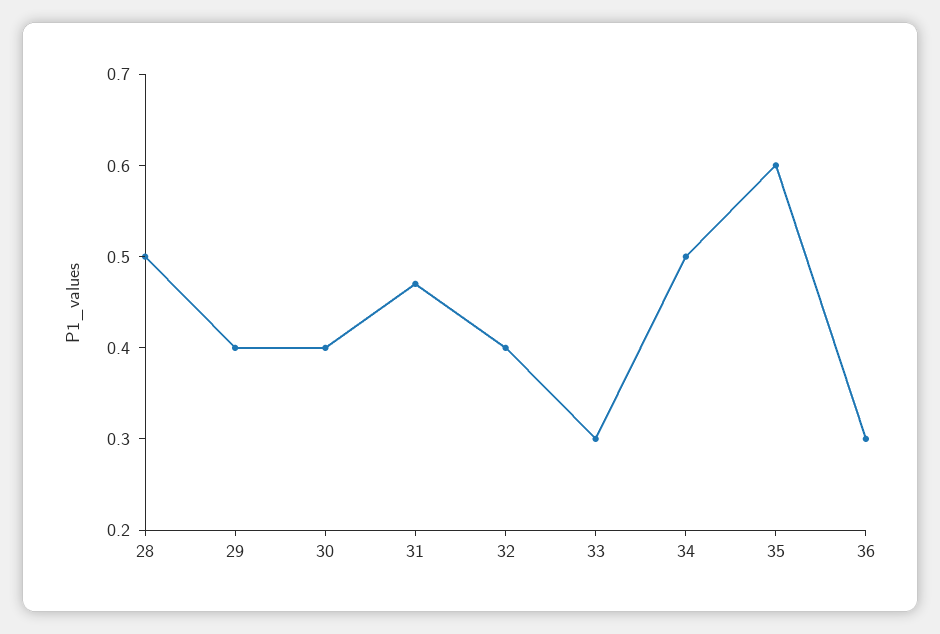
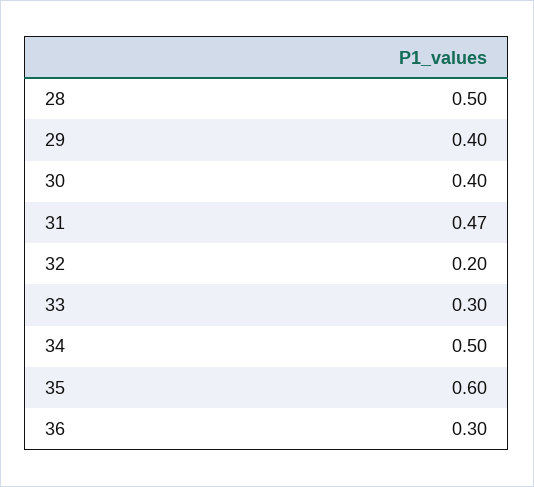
  {
    "28": 0.5,
    "29": 0.4,
    "30": 0.4,
    "31": 0.47,
-   "32": 0.4,
+   "32": 0.2,
    "33": 0.3,
    "34": 0.5,
    "35": 0.6,
    "36": 0.3
  }

